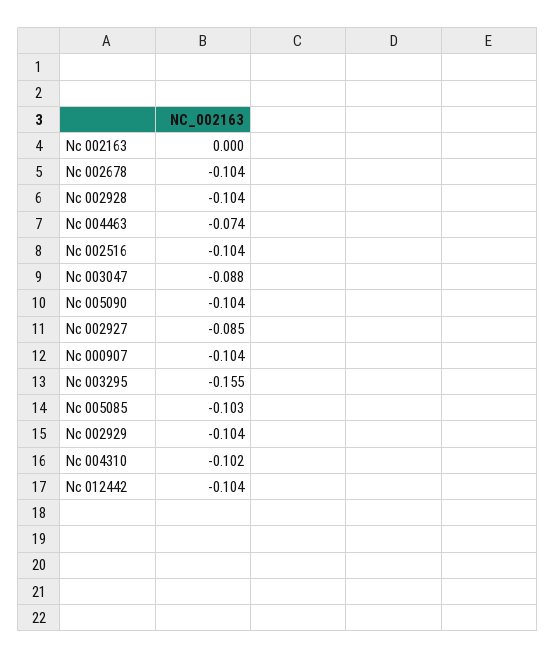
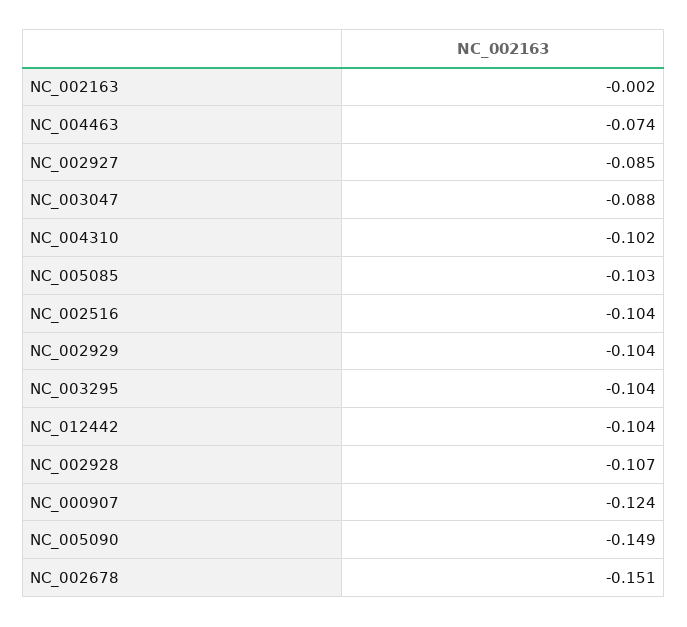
  {
-   "Nc 002163": 0,
+   "Nc 002163": -0.002,
-   "Nc 002678": -0.104,
+   "Nc 002678": -0.151,
-   "Nc 002928": -0.104,
+   "Nc 002928": -0.107,
    "Nc 004463": -0.074,
    "Nc 002516": -0.104,
    "Nc 003047": -0.088,
-   "Nc 005090": -0.104,
+   "Nc 005090": -0.149,
    "Nc 002927": -0.085,
-   "Nc 000907": -0.104,
+   "Nc 000907": -0.124,
-   "Nc 003295": -0.155,
+   "Nc 003295": -0.104,
    "Nc 005085": -0.103,
    "Nc 002929": -0.104,
    "Nc 004310": -0.102,
    "Nc 012442": -0.104
  }

